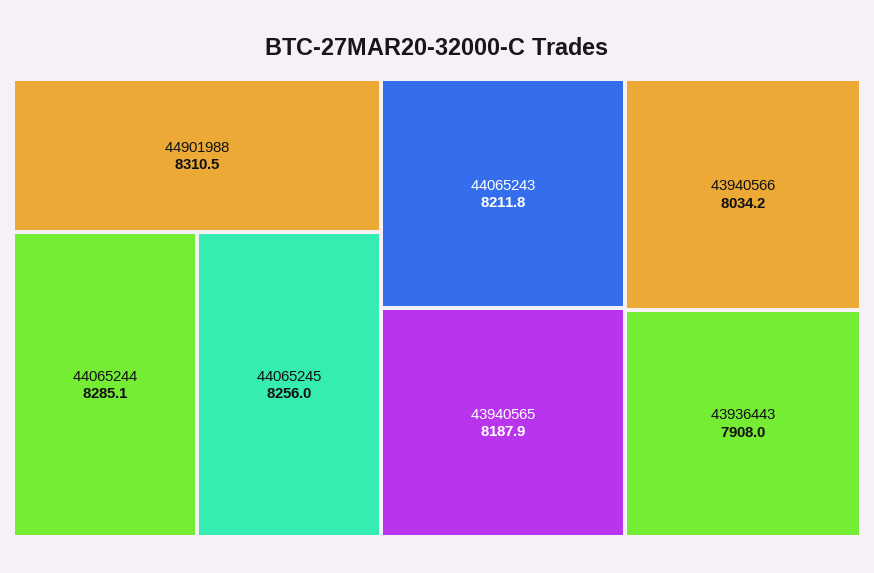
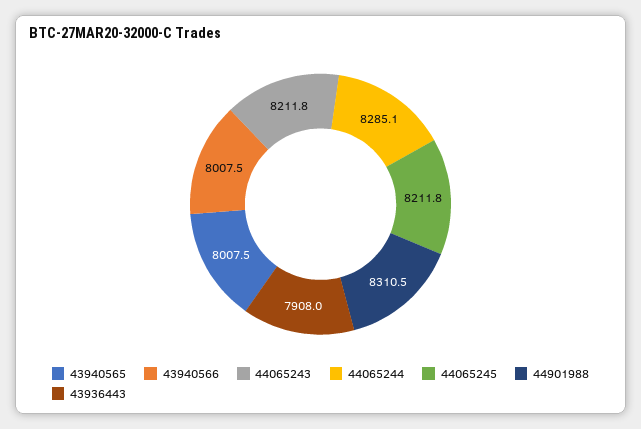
  {
    "44901988": 8310.5,
    "44065244": 8285.1,
-   "44065245": 8256,
+   "44065245": 8211.8,
    "44065243": 8211.8,
-   "43940565": 8187.9,
+   "43940565": 8007.5,
-   "43940566": 8034.2,
+   "43940566": 8007.5,
    "43936443": 7908
  }

